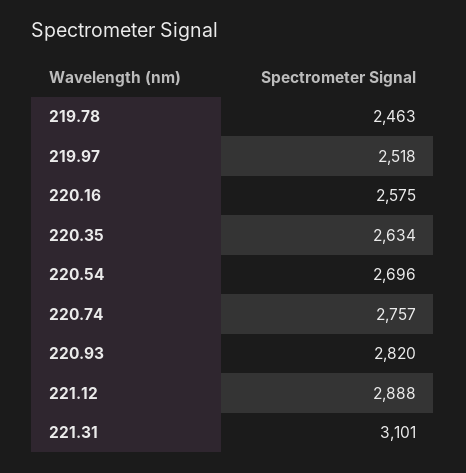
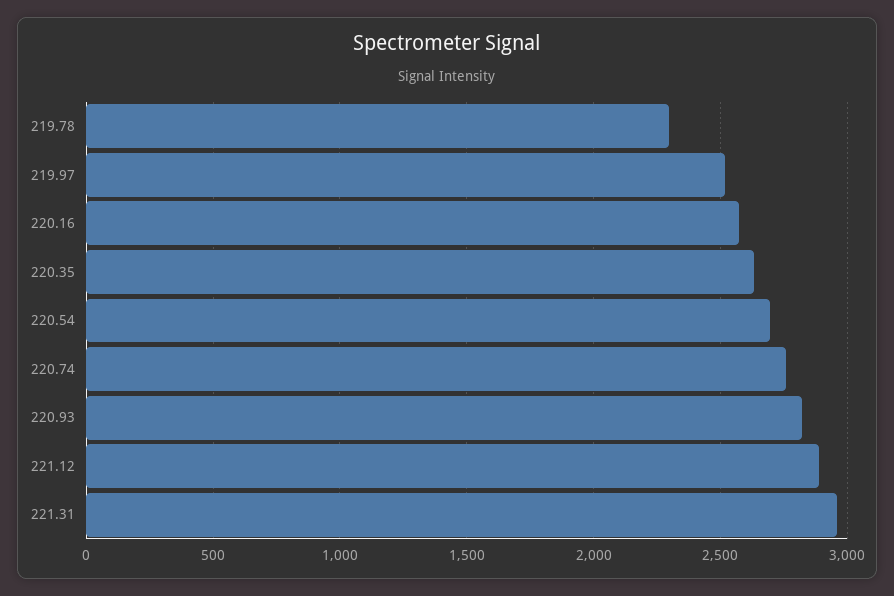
  {
-   "219.78": 2463,
+   "219.78": 2300,
    "219.97": 2518,
    "220.16": 2575,
    "220.35": 2634,
    "220.54": 2696,
    "220.74": 2757,
    "220.93": 2820,
    "221.12": 2888,
-   "221.31": 3101
+   "221.31": 2950
  }

